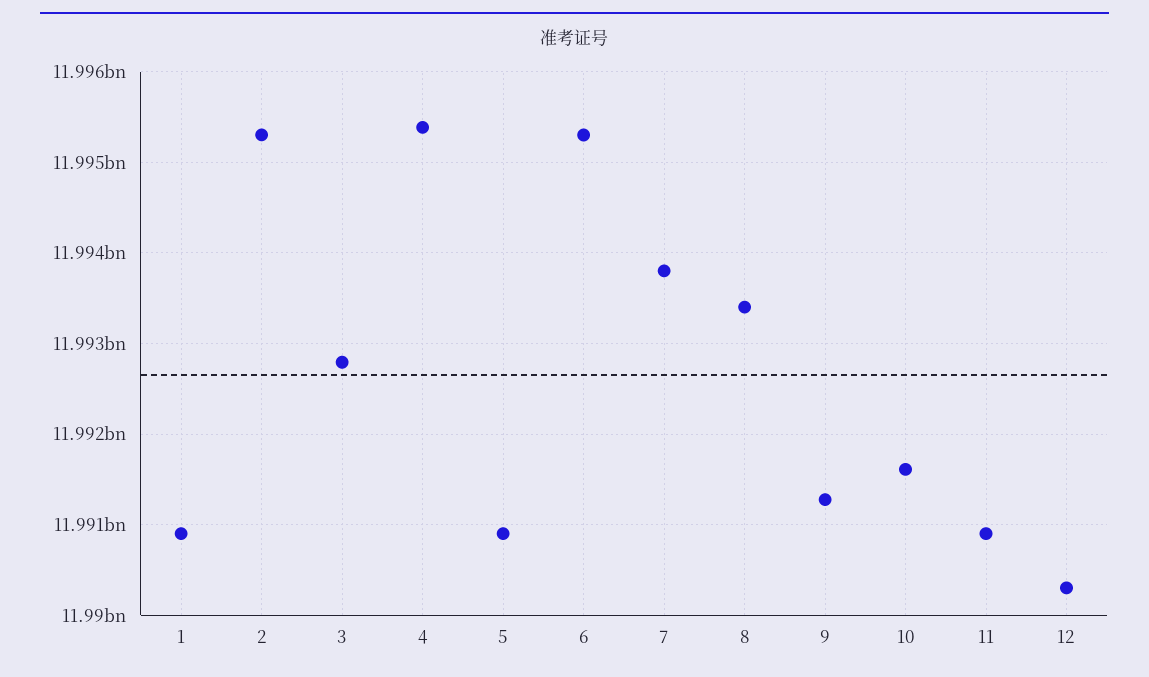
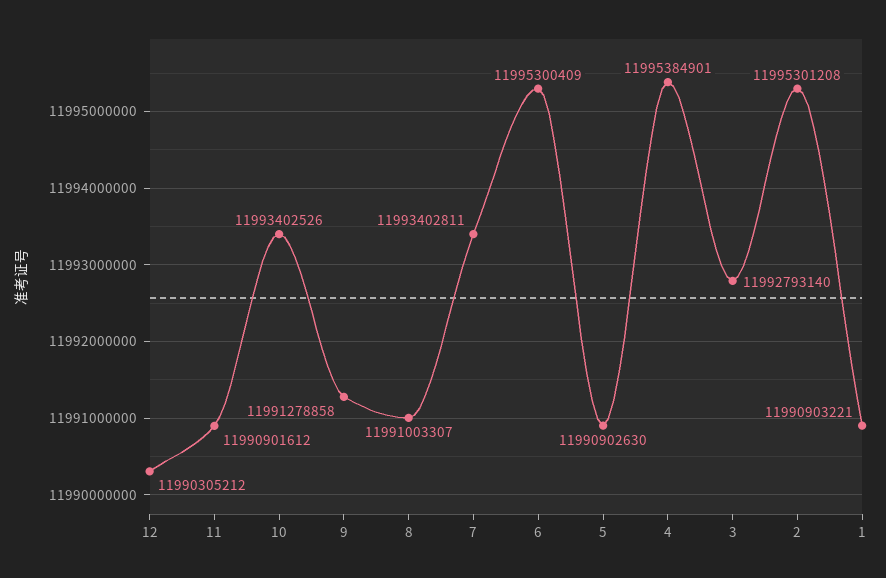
  {
    "1": 11990903221,
    "2": 11995301208,
    "3": 11992793140,
    "4": 11995384901,
    "5": 11990902630,
    "6": 11995300409,
-   "7": 11993800000,
+   "7": 11993402811,
-   "8": 11993400000,
+   "8": 11991003307,
    "9": 11991278858,
-   "10": 11991600000,
+   "10": 11993402526,
    "11": 11990901612,
    "12": 11990305212
  }

